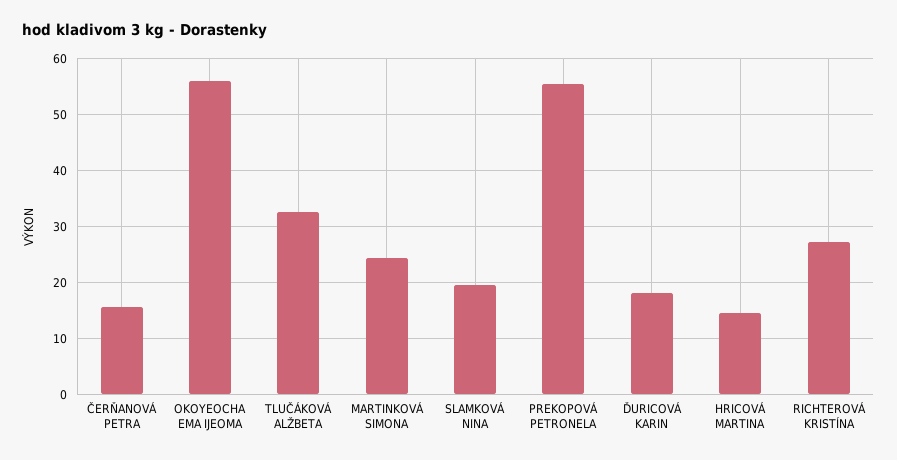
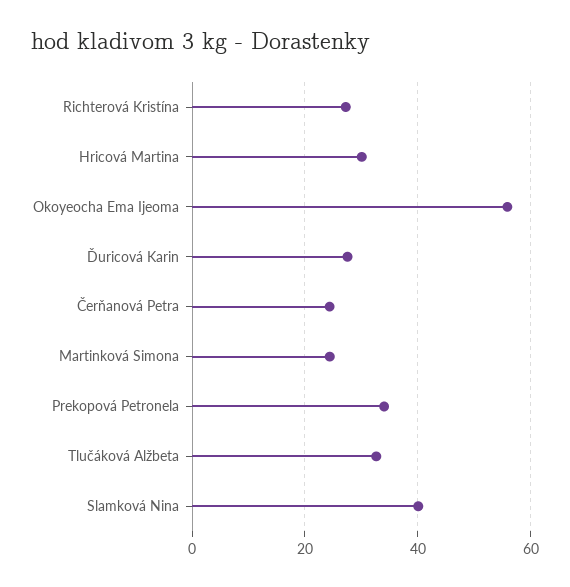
  {
-   "ČERŇANOVÁ PETRA": 16,
+   "ČERŇANOVÁ PETRA": 24,
    "OKOYEOCHA EMA IJEOMA": 56,
    "TLUČÁKOVÁ ALŽBETA": 32,
    "MARTINKOVÁ SIMONA": 24,
-   "SLAMKOVÁ NINA": 20,
+   "SLAMKOVÁ NINA": 40,
-   "PREKOPOVÁ PETRONELA": 56,
+   "PREKOPOVÁ PETRONELA": 34,
-   "ĎURICOVÁ KARIN": 18,
+   "ĎURICOVÁ KARIN": 28,
-   "HRICOVÁ MARTINA": 14,
+   "HRICOVÁ MARTINA": 30,
    "RICHTEROVÁ KRISTÍNA": 28
  }

